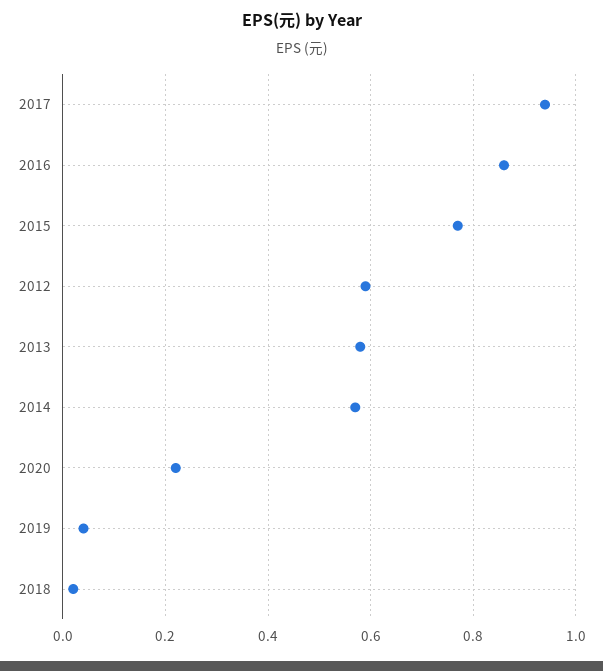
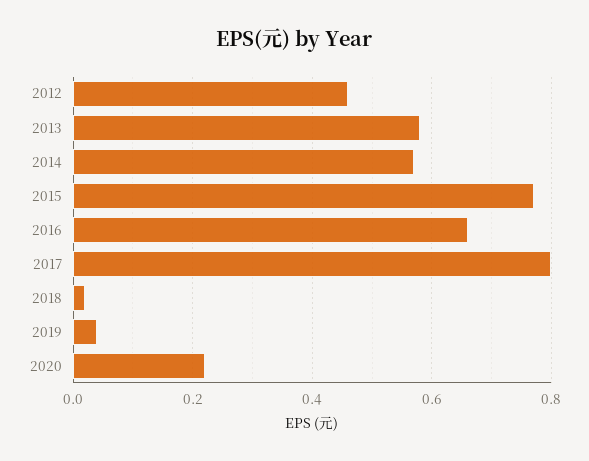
  {
-   "2017": 0.95,
+   "2017": 0.8,
-   "2016": 0.85,
+   "2016": 0.65,
    "2015": 0.75,
-   "2012": 0.6,
+   "2012": 0.45,
    "2013": 0.6,
    "2014": 0.55,
    "2020": 0.2,
    "2019": 0.05,
    "2018": 0
  }

